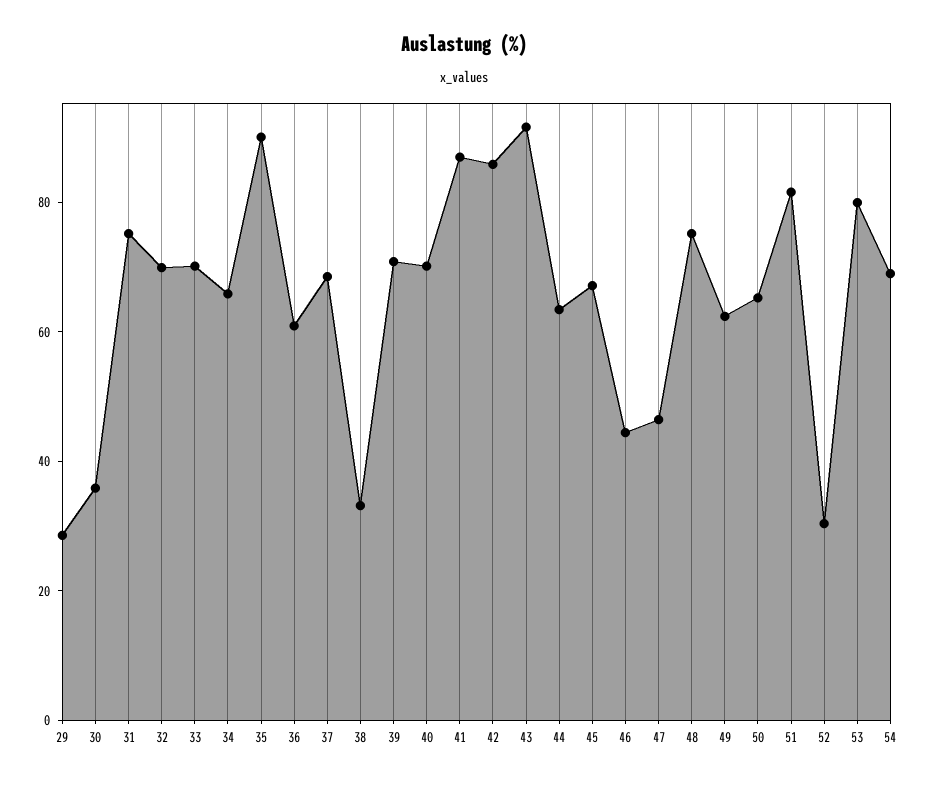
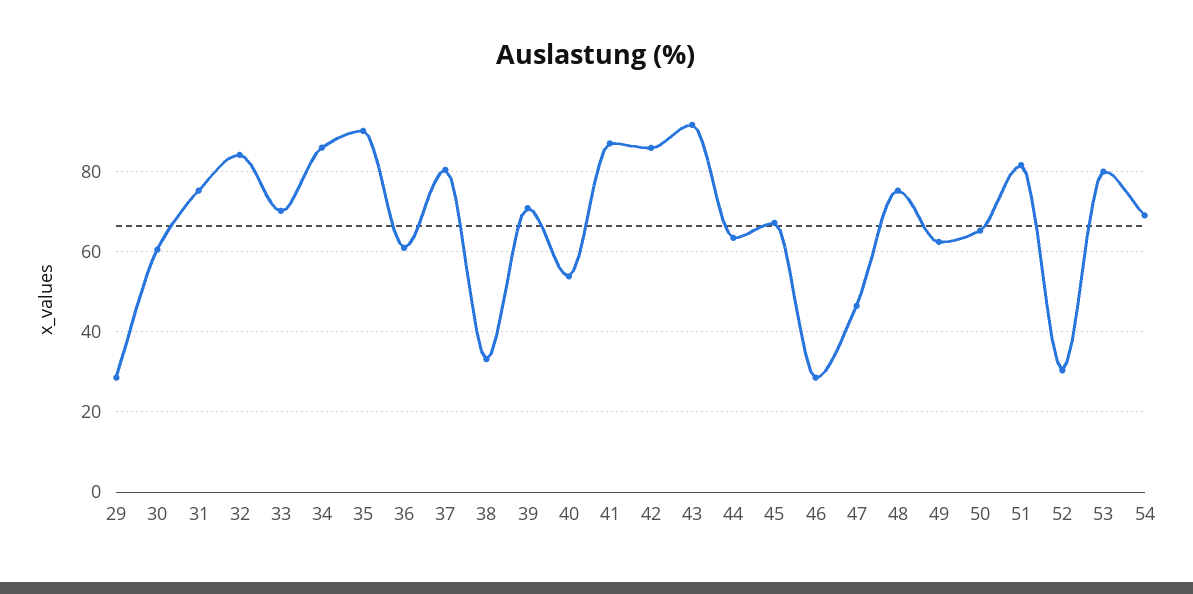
  {
    "29": 28,
-   "30": 35,
+   "30": 60,
    "31": 76,
-   "32": 70,
+   "32": 84,
    "33": 70,
-   "34": 65,
+   "34": 86,
    "35": 90,
    "36": 60,
-   "37": 70,
+   "37": 80,
    "38": 34,
    "39": 70,
-   "40": 70,
+   "40": 54,
    "41": 88,
    "42": 86,
    "43": 92,
    "44": 64,
    "45": 68,
-   "46": 45,
+   "46": 28,
    "47": 46,
    "48": 76,
    "49": 62,
    "50": 66,
    "51": 82,
    "52": 30,
    "53": 80,
    "54": 70
  }

